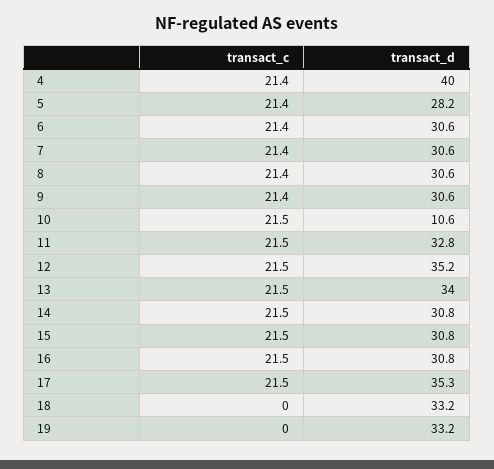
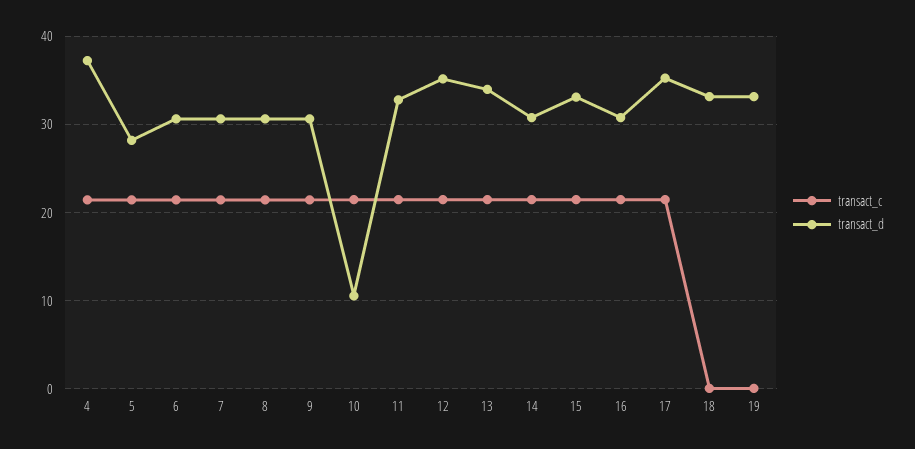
  {
    "transact_c": {
      "4": 21.4,
      "5": 21.4,
      "6": 21.4,
      "7": 21.4,
      "8": 21.4,
      "9": 21.4,
      "10": 21.5,
      "11": 21.5,
      "12": 21.5,
      "13": 21.5,
      "14": 21.5,
      "15": 21.5,
      "16": 21.5,
      "17": 21.5,
      "18": 0,
      "19": 0
    },
    "transact_d": {
-     "4": 40,
+     "4": 37,
      "5": 28.2,
      "6": 30.6,
      "7": 30.6,
      "8": 30.6,
      "9": 30.6,
      "10": 10.6,
      "11": 32.8,
      "12": 35.2,
      "13": 34,
      "14": 30.8,
-     "15": 30.8,
+     "15": 33,
      "16": 30.8,
      "17": 35.3,
      "18": 33.2,
      "19": 33.2
    }
  }

